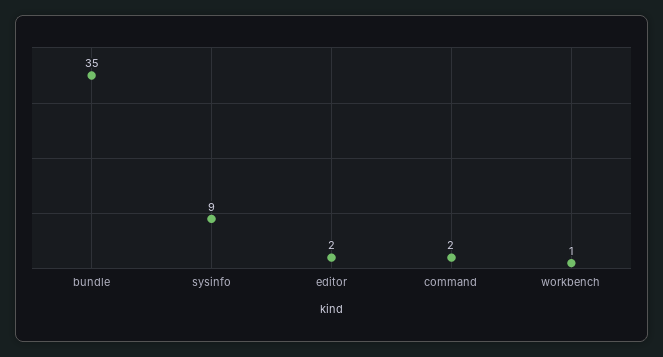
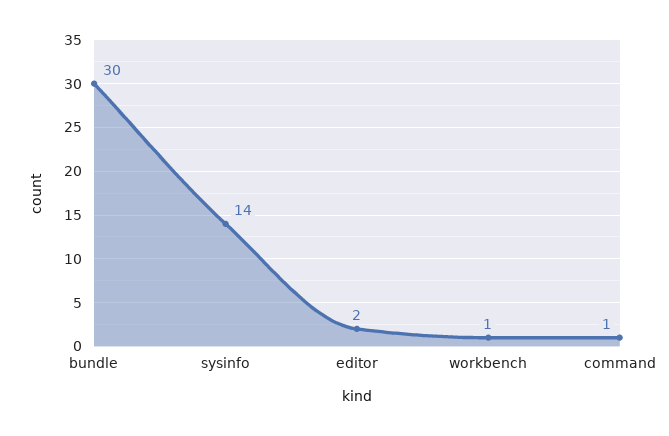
  {
-   "bundle": 35,
+   "bundle": 30,
-   "sysinfo": 9,
+   "sysinfo": 14,
    "editor": 2,
-   "command": 2,
+   "command": 1,
    "workbench": 1
  }

